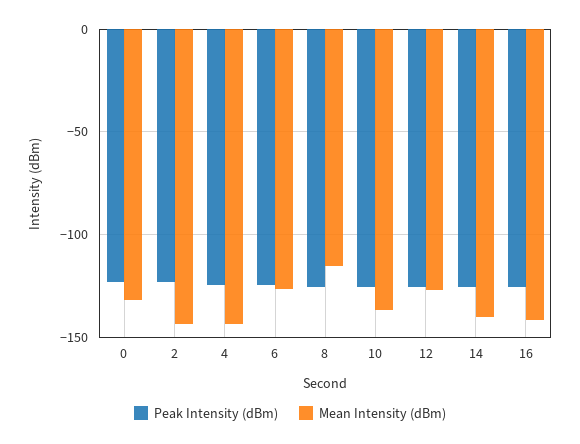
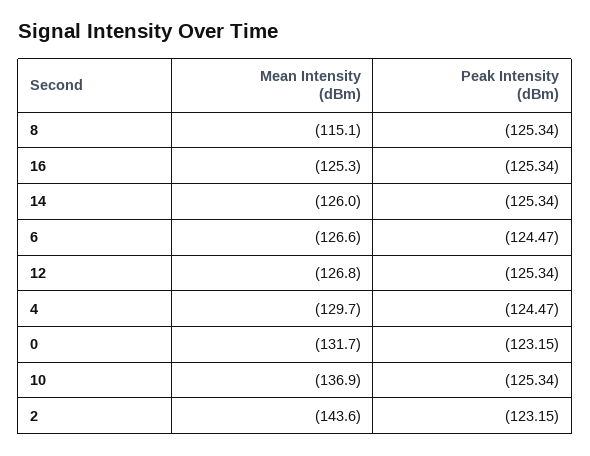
  {
    "Peak Intensity (dBm)": {
      "0": -123.15,
      "2": -123.15,
      "4": -124.47,
      "6": -124.47,
      "8": -125.34,
      "10": -125.34,
      "12": -125.34,
      "14": -125.34,
      "16": -125.34
    },
    "Mean Intensity (dBm)": {
      "0": -131.7,
      "2": -143.6,
-     "4": -145,
+     "4": -129.7,
      "6": -126.6,
      "8": -115.1,
      "10": -136.9,
      "12": -126.8,
-     "14": -140,
+     "14": -126,
-     "16": -140
+     "16": -125.3
    }
  }

